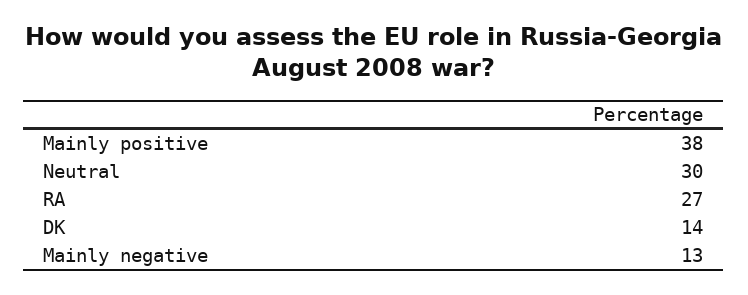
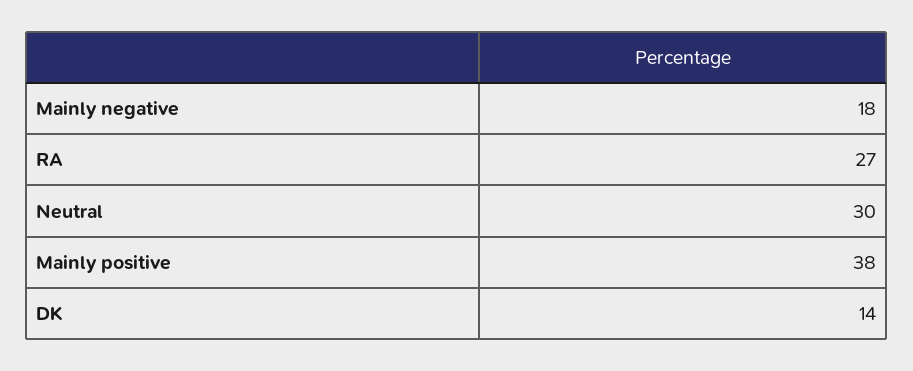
  {
    "Mainly positive": 38,
    "Neutral": 30,
    "RA": 27,
    "DK": 14,
-   "Mainly negative": 13
+   "Mainly negative": 18
  }

